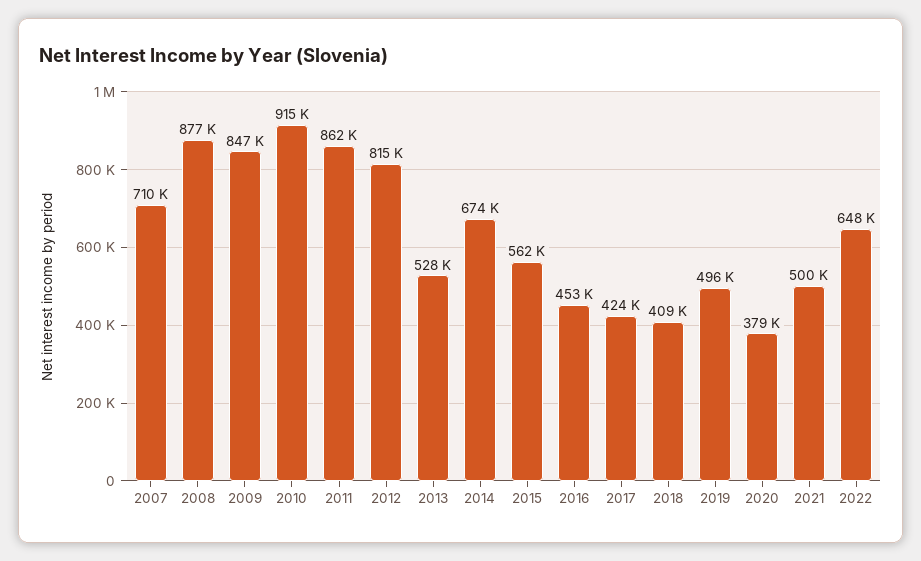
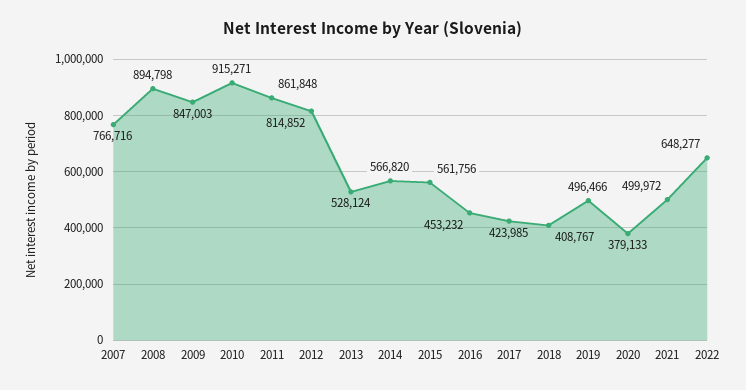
  {
-   "2007": 710000,
+   "2007": 766716,
-   "2008": 877000,
+   "2008": 894798,
    "2009": 847003,
    "2010": 915271,
    "2011": 861848,
    "2012": 814852,
    "2013": 528124,
-   "2014": 674000,
+   "2014": 566820,
    "2015": 561756,
    "2016": 453232,
    "2017": 423985,
    "2018": 408767,
    "2019": 496466,
    "2020": 379133,
    "2021": 499972,
    "2022": 648277
  }

